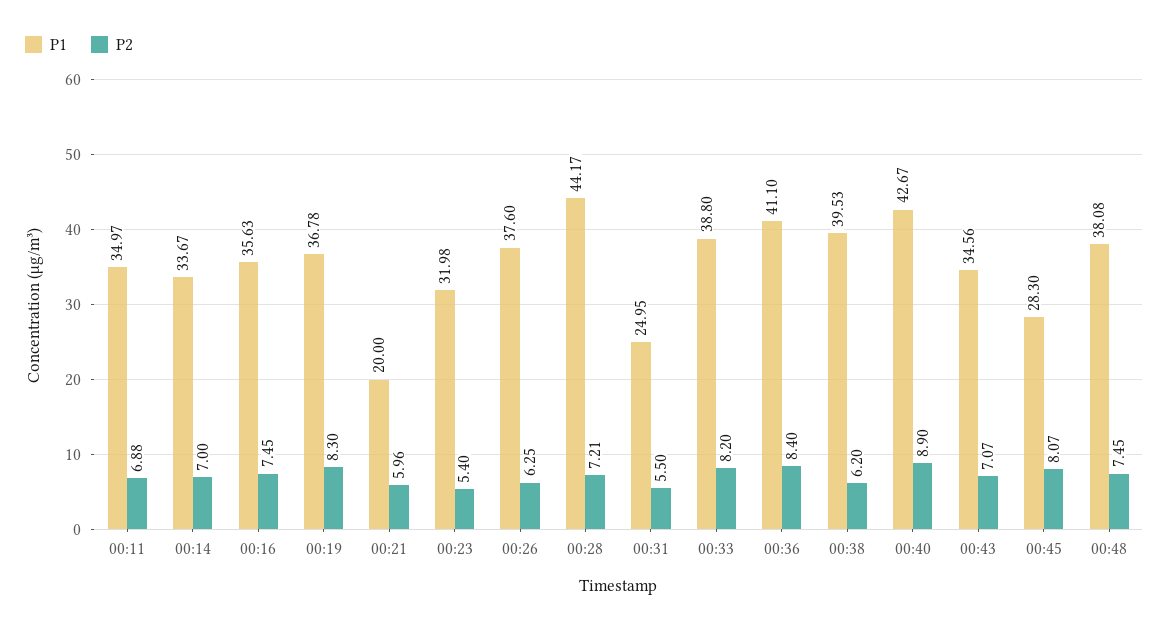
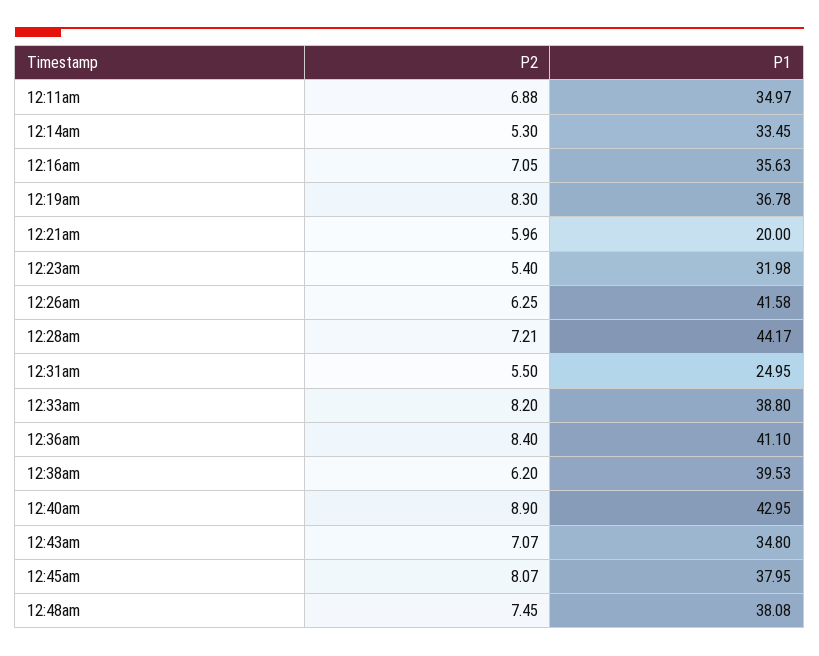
  {
    "P1": {
      "00:11": 34.97,
-     "00:14": 33.67,
+     "00:14": 33.45,
      "00:16": 35.63,
      "00:19": 36.78,
      "00:21": 20,
      "00:23": 31.98,
-     "00:26": 37.6,
+     "00:26": 41.58,
      "00:28": 44.17,
      "00:31": 24.95,
      "00:33": 38.8,
      "00:36": 41.1,
      "00:38": 39.53,
-     "00:40": 42.67,
+     "00:40": 42.95,
-     "00:43": 34.56,
+     "00:43": 34.8,
-     "00:45": 28.3,
+     "00:45": 37.95,
      "00:48": 38.08
    },
    "P2": {
      "00:11": 6.88,
-     "00:14": 7,
+     "00:14": 5.3,
-     "00:16": 7.45,
+     "00:16": 7.05,
      "00:19": 8.3,
      "00:21": 5.96,
      "00:23": 5.4,
      "00:26": 6.25,
      "00:28": 7.21,
      "00:31": 5.5,
      "00:33": 8.2,
      "00:36": 8.4,
      "00:38": 6.2,
      "00:40": 8.9,
      "00:43": 7.07,
      "00:45": 8.07,
      "00:48": 7.45
    }
  }

